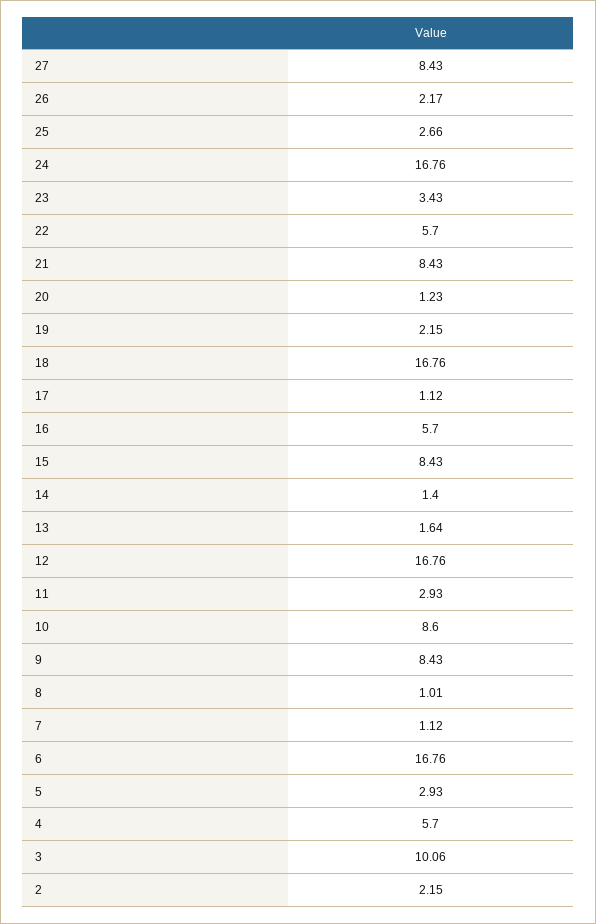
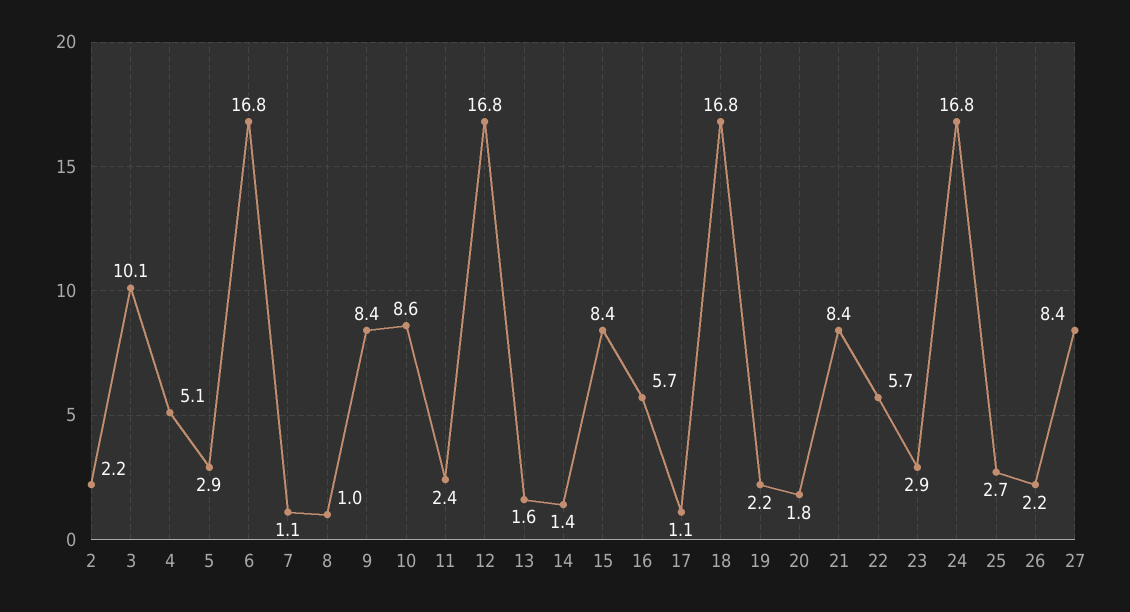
  {
    "27": 8.43,
    "26": 2.17,
    "25": 2.66,
    "24": 16.76,
-   "23": 3.43,
+   "23": 2.9,
    "22": 5.7,
    "21": 8.43,
-   "20": 1.23,
+   "20": 1.8,
    "19": 2.15,
    "18": 16.76,
    "17": 1.12,
    "16": 5.7,
    "15": 8.43,
    "14": 1.4,
    "13": 1.64,
    "12": 16.76,
-   "11": 2.93,
+   "11": 2.4,
    "10": 8.6,
    "9": 8.43,
    "8": 1.01,
    "7": 1.12,
    "6": 16.76,
    "5": 2.93,
-   "4": 5.7,
+   "4": 5.1,
    "3": 10.06,
    "2": 2.15
  }

